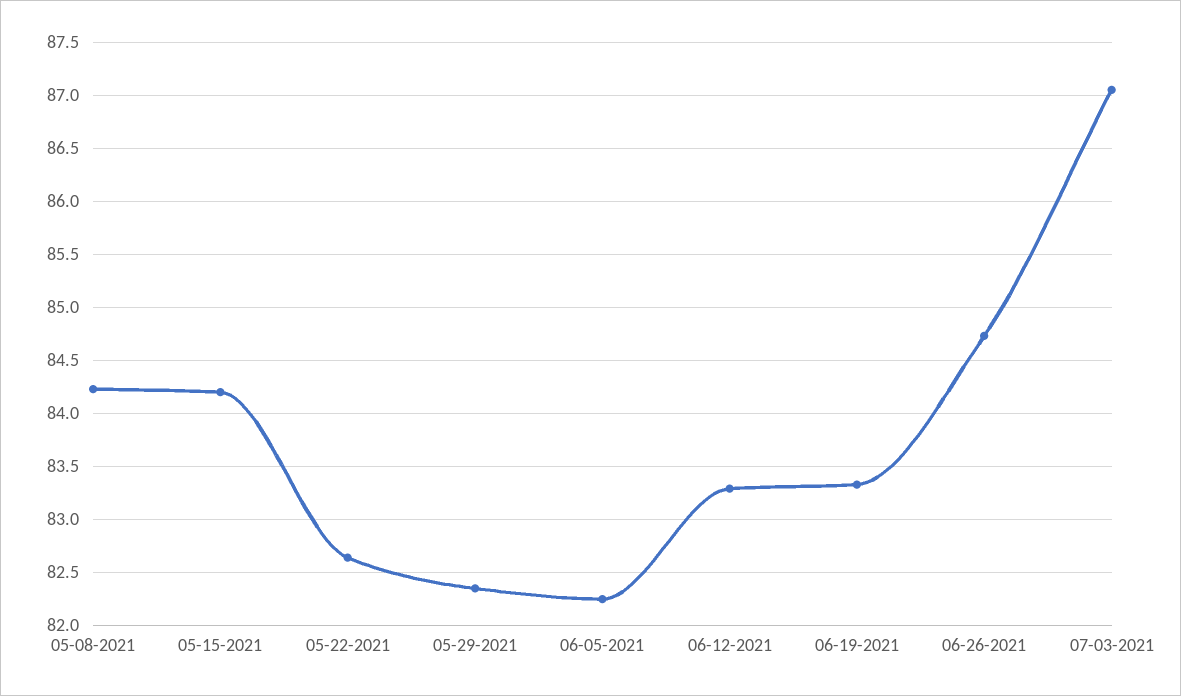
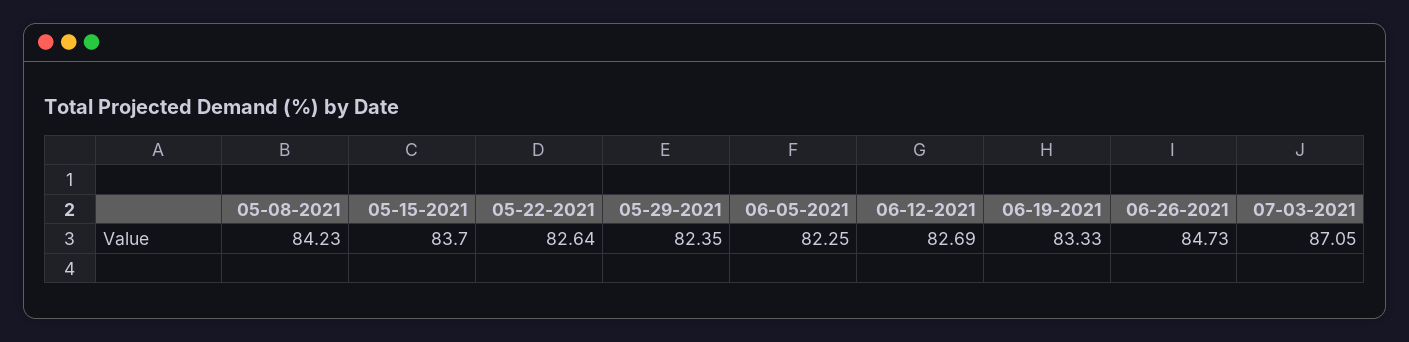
  {
    "05-08-2021": 84.23,
-   "05-15-2021": 84.2,
+   "05-15-2021": 83.7,
    "05-22-2021": 82.64,
    "05-29-2021": 82.35,
    "06-05-2021": 82.25,
-   "06-12-2021": 83.3,
+   "06-12-2021": 82.69,
    "06-19-2021": 83.33,
    "06-26-2021": 84.73,
    "07-03-2021": 87.05
  }

